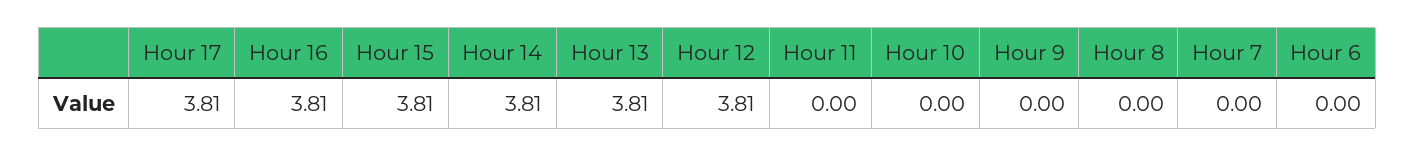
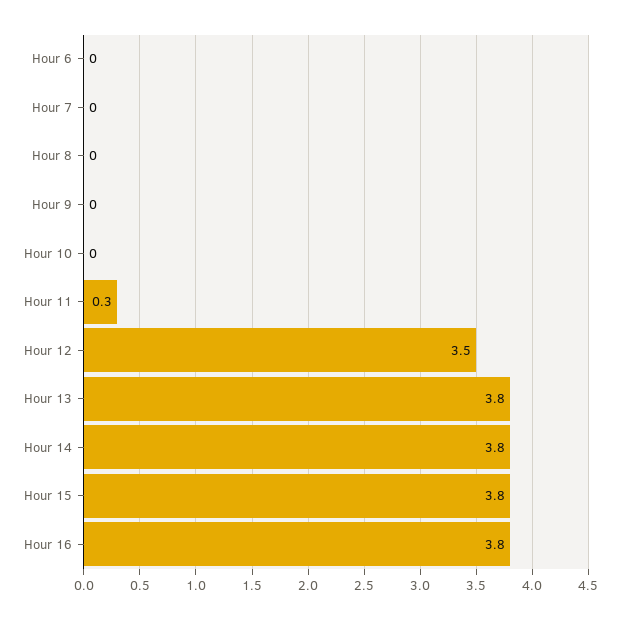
  {
-   "Hour 17": 3.81,
    "Hour 16": 3.81,
    "Hour 15": 3.81,
    "Hour 14": 3.81,
    "Hour 13": 3.81,
-   "Hour 12": 3.81,
+   "Hour 12": 3.5,
-   "Hour 11": 0,
+   "Hour 11": 0.3,
    "Hour 10": 0,
    "Hour 9": 0,
    "Hour 8": 0,
    "Hour 7": 0,
    "Hour 6": 0
  }

